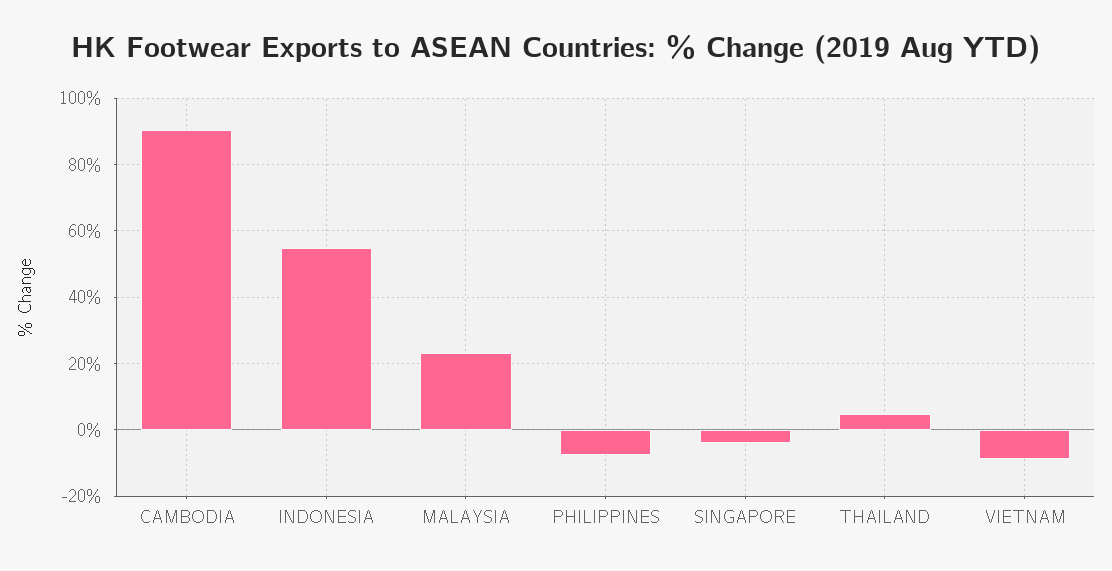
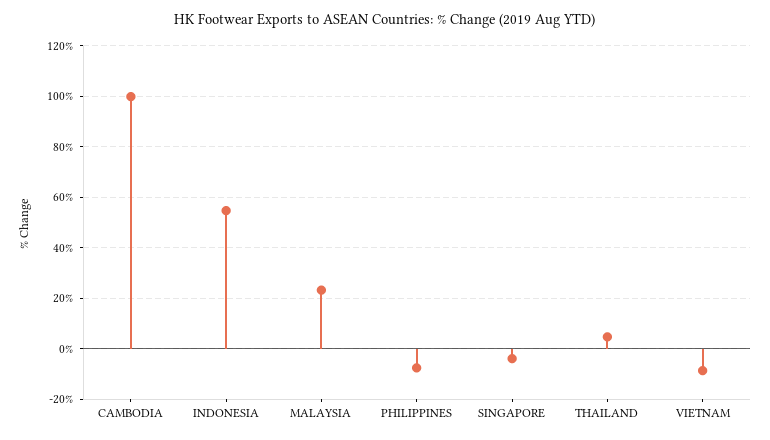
  {
-   "CAMBODIA": 90,
+   "CAMBODIA": 100,
    "INDONESIA": 54,
    "MALAYSIA": 24,
    "PHILIPPINES": -8,
    "SINGAPORE": -4,
    "THAILAND": 4,
    "VIETNAM": -8
  }

